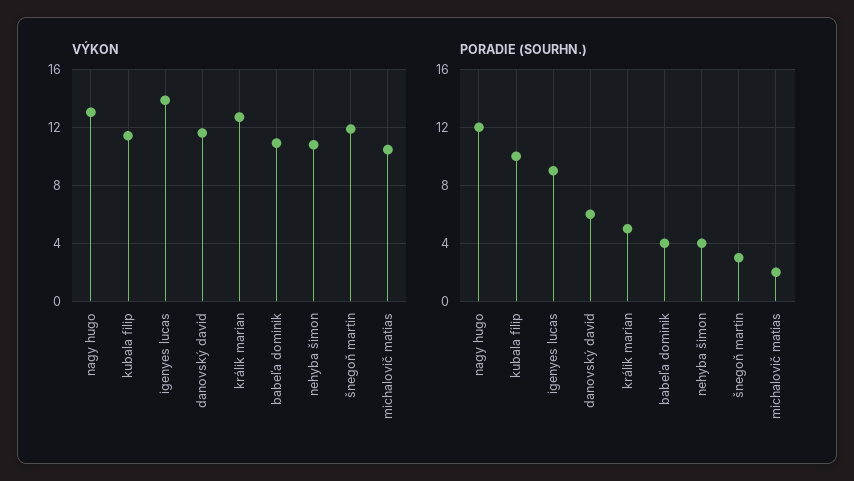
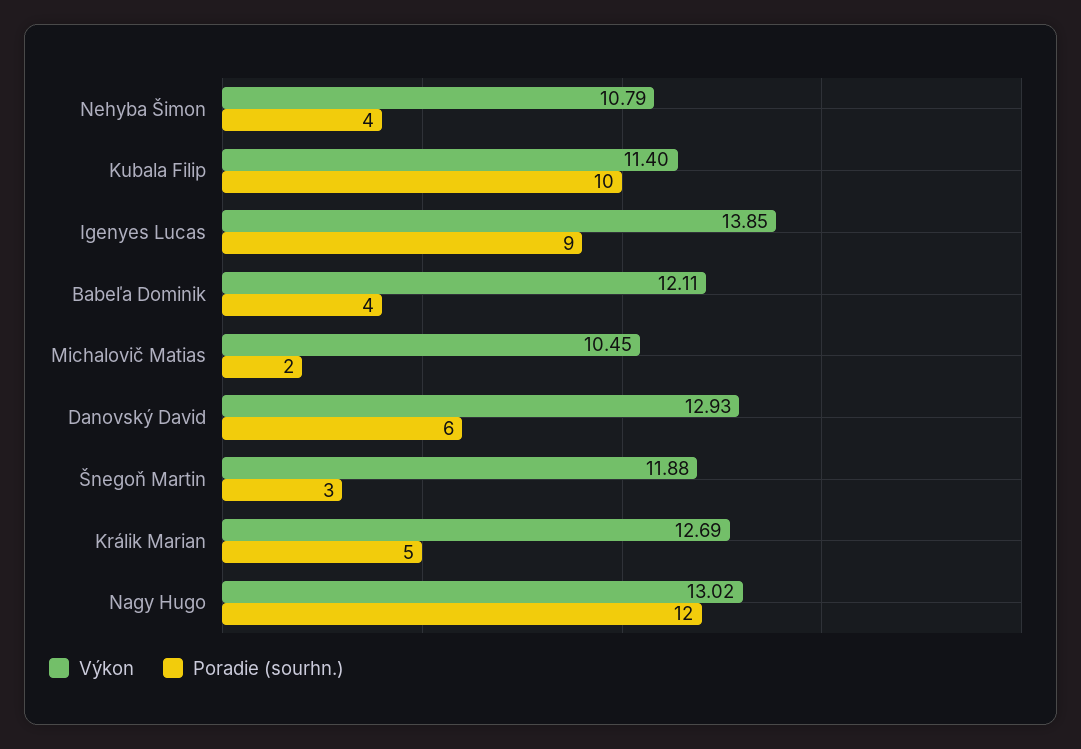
  {
    "VÝKON": {
      "nagy hugo": 13.02,
      "kubala filip": 11.4,
      "igenyes lucas": 13.85,
-     "danovský david": 11.5,
+     "danovský david": 12.93,
      "králik marian": 12.69,
-     "babeľa dominik": 11,
+     "babeľa dominik": 12.11,
      "nehyba šimon": 10.79,
      "šnegoň martin": 11.88,
      "michalovič matias": 10.45
    },
    "PORADIE (SOURHN.)": {
      "nagy hugo": 12,
      "kubala filip": 10,
      "igenyes lucas": 9,
      "danovský david": 6,
      "králik marian": 5,
      "babeľa dominik": 4,
      "nehyba šimon": 4,
      "šnegoň martin": 3,
      "michalovič matias": 2
    }
  }

